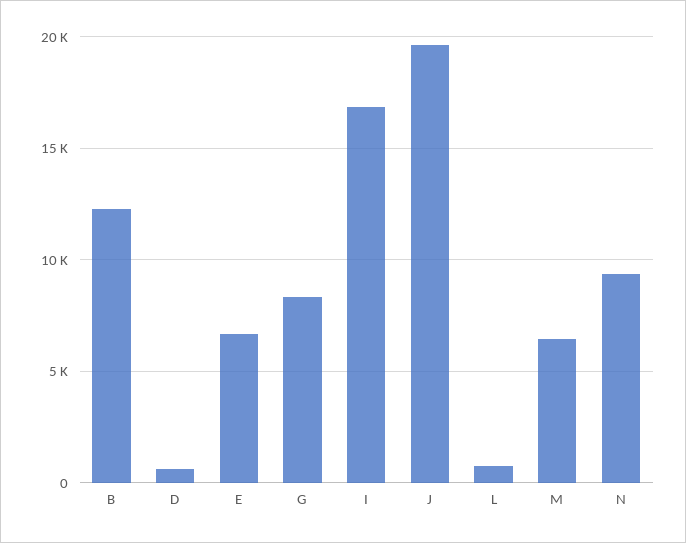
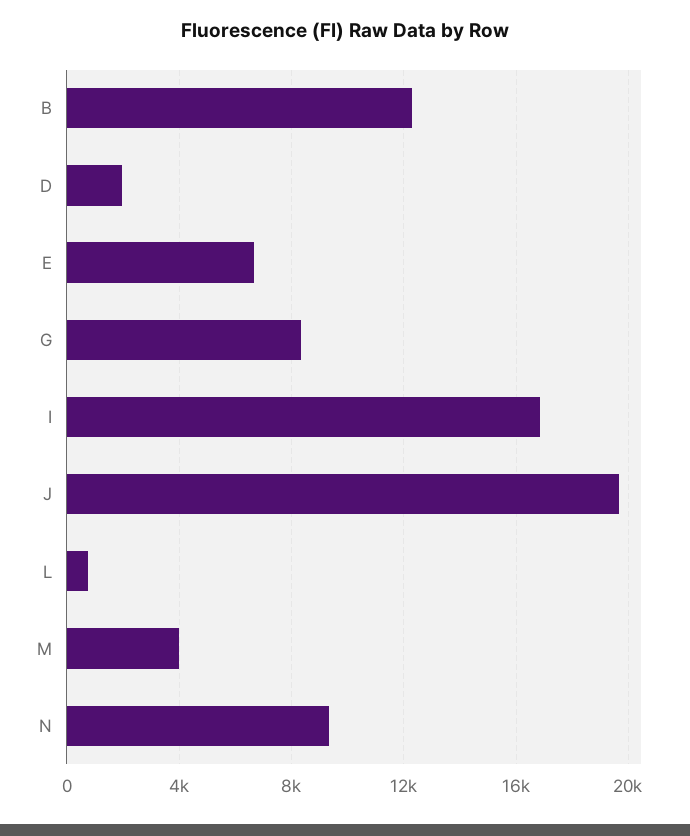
  {
    "B": 12500,
-   "D": 500,
+   "D": 2000,
    "E": 6500,
    "G": 8500,
    "I": 17000,
    "J": 19500,
    "L": 1000,
-   "M": 6500,
+   "M": 4000,
    "N": 9500
  }

